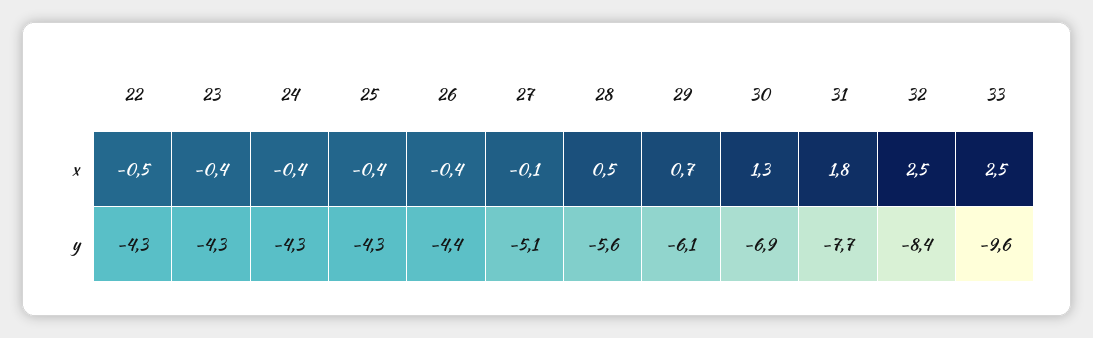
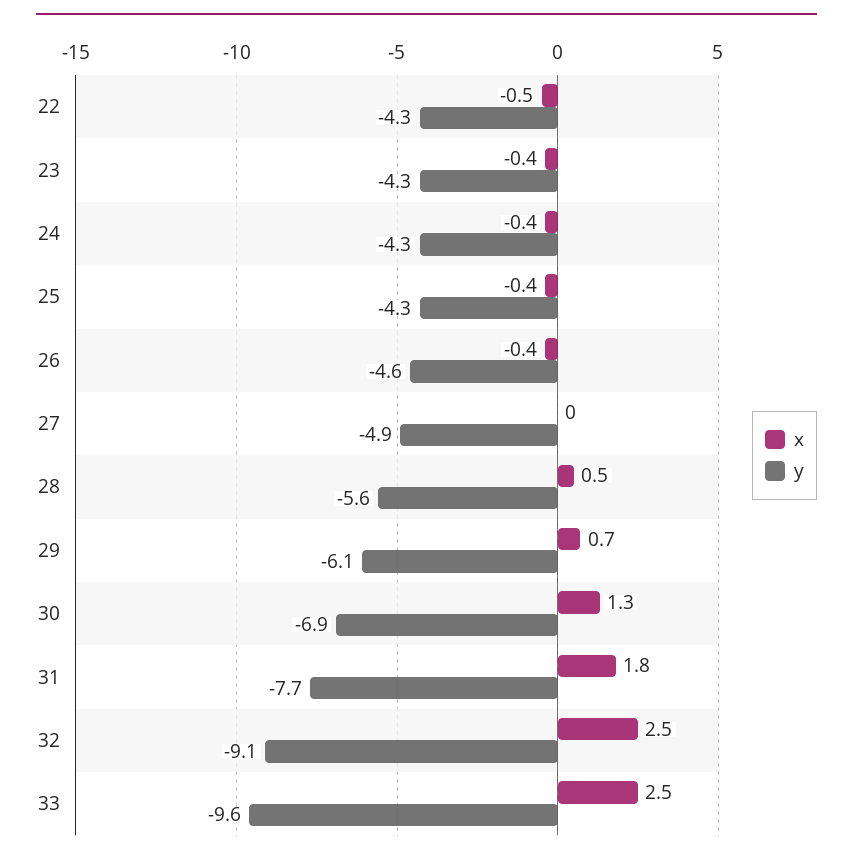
  {
    "x": {
      "22": -0.5,
      "23": -0.4,
      "24": -0.4,
      "25": -0.4,
      "26": -0.4,
-     "27": -0.1,
+     "27": 0,
      "28": 0.5,
      "29": 0.7,
      "30": 1.3,
      "31": 1.8,
      "32": 2.5,
      "33": 2.5
    },
    "y": {
      "22": -4.3,
      "23": -4.3,
      "24": -4.3,
      "25": -4.3,
-     "26": -4.4,
+     "26": -4.6,
-     "27": -5.1,
+     "27": -4.9,
      "28": -5.6,
      "29": -6.1,
      "30": -6.9,
      "31": -7.7,
-     "32": -8.4,
+     "32": -9.1,
      "33": -9.6
    }
  }

